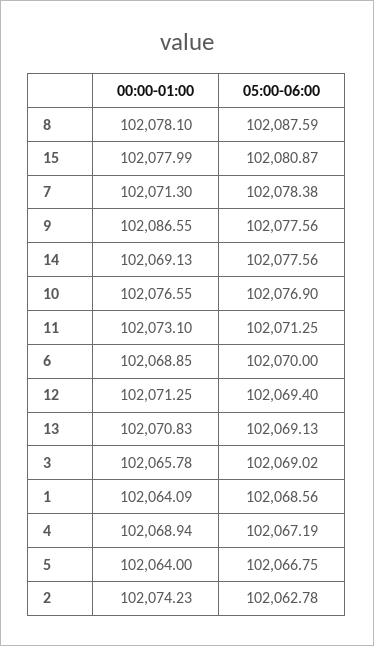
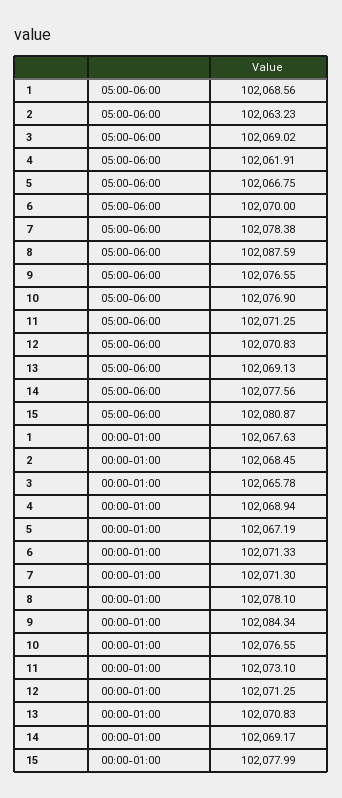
  {
    "00:00-01:00": {
      "8": 102078.1,
      "15": 102077.99,
      "7": 102071.3,
-     "9": 102086.55,
+     "9": 102084.34,
-     "14": 102069.13,
+     "14": 102069.17,
      "10": 102076.55,
      "11": 102073.1,
-     "6": 102068.85,
+     "6": 102071.33,
      "12": 102071.25,
      "13": 102070.83,
      "3": 102065.78,
-     "1": 102064.09,
+     "1": 102067.63,
      "4": 102068.94,
-     "5": 102064,
+     "5": 102067.19,
-     "2": 102074.23
+     "2": 102068.45
    },
    "05:00-06:00": {
      "8": 102087.59,
      "15": 102080.87,
      "7": 102078.38,
-     "9": 102077.56,
+     "9": 102076.55,
      "14": 102077.56,
      "10": 102076.9,
      "11": 102071.25,
      "6": 102070,
-     "12": 102069.4,
+     "12": 102070.83,
      "13": 102069.13,
      "3": 102069.02,
      "1": 102068.56,
-     "4": 102067.19,
+     "4": 102061.91,
      "5": 102066.75,
-     "2": 102062.78
+     "2": 102063.23
    }
  }

